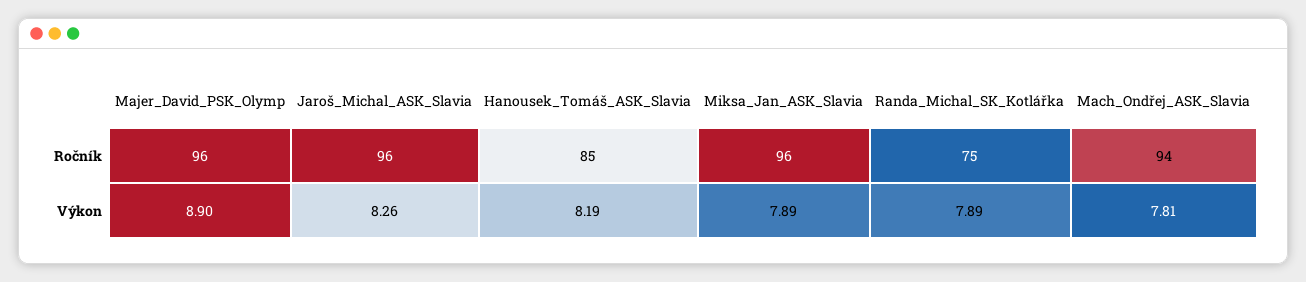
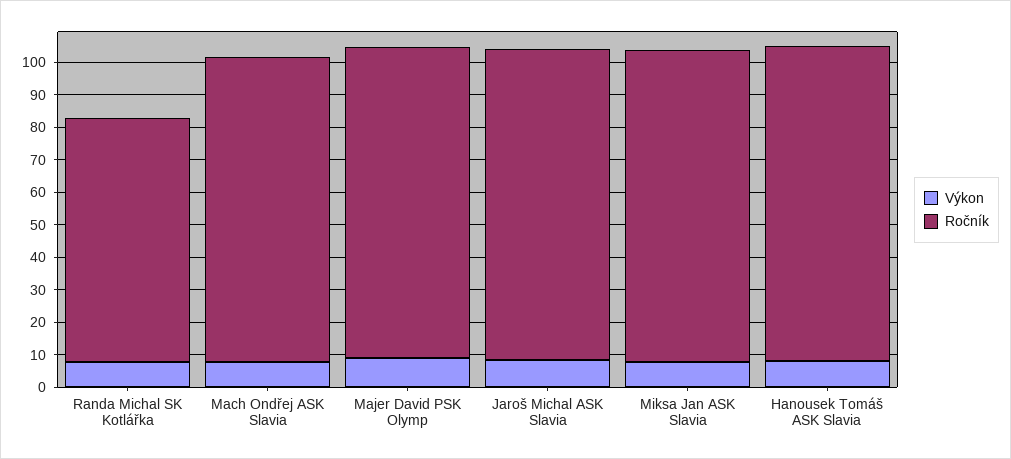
  {
    "Ročník": {
      "Majer_David_PSK_Olymp": 96,
      "Jaroš_Michal_ASK_Slavia": 96,
-     "Hanousek_Tomáš_ASK_Slavia": 85,
+     "Hanousek_Tomáš_ASK_Slavia": 97.5,
      "Miksa_Jan_ASK_Slavia": 96,
      "Randa_Michal_SK_Kotlářka": 75,
      "Mach_Ondřej_ASK_Slavia": 94
    },
    "Výkon": {
      "Majer_David_PSK_Olymp": 8.9,
      "Jaroš_Michal_ASK_Slavia": 8.26,
      "Hanousek_Tomáš_ASK_Slavia": 8.19,
      "Miksa_Jan_ASK_Slavia": 7.89,
      "Randa_Michal_SK_Kotlářka": 7.89,
      "Mach_Ondřej_ASK_Slavia": 7.81
    }
  }

